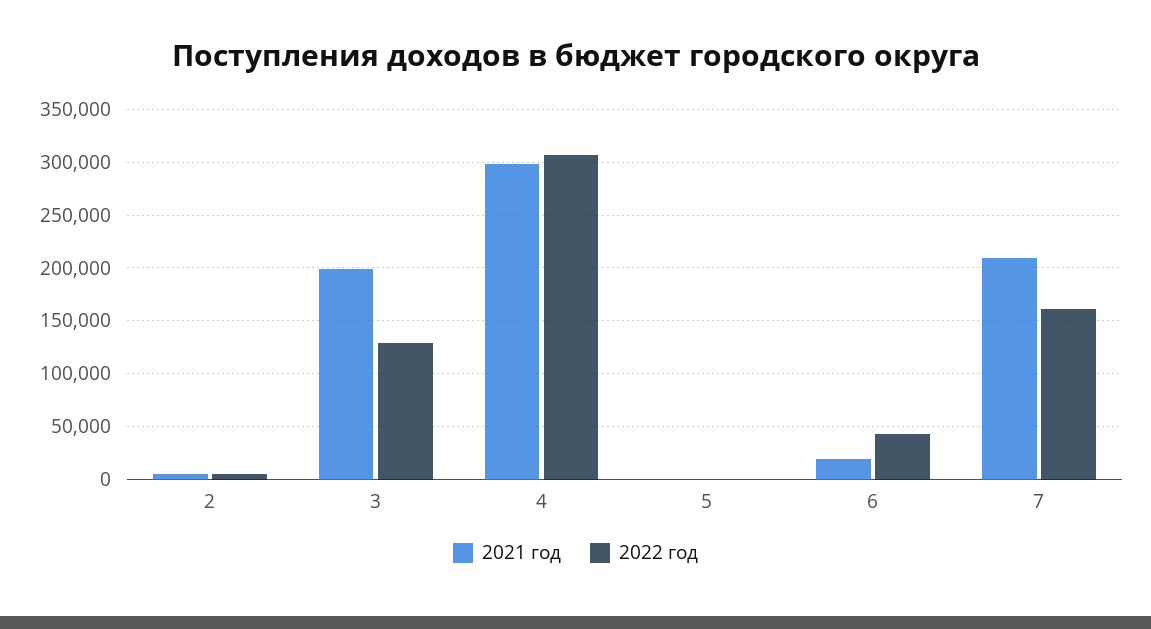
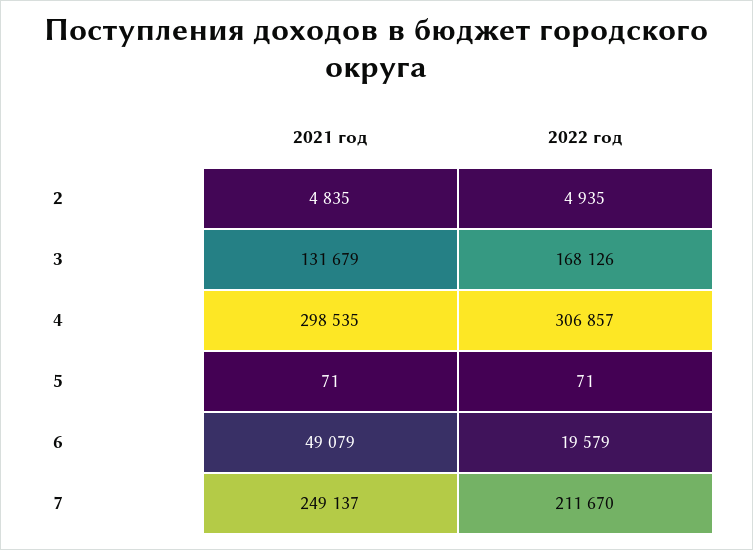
  {
    "2021 год": {
      "2": 4835,
-     "3": 200000,
+     "3": 131679,
      "4": 298535,
      "5": 71,
-     "6": 20000,
+     "6": 49079,
-     "7": 210000
+     "7": 249137
    },
    "2022 год": {
      "2": 4935,
-     "3": 130000,
+     "3": 168126,
      "4": 306857,
      "5": 71,
-     "6": 40000,
+     "6": 19579,
-     "7": 160000
+     "7": 211670
    }
  }

